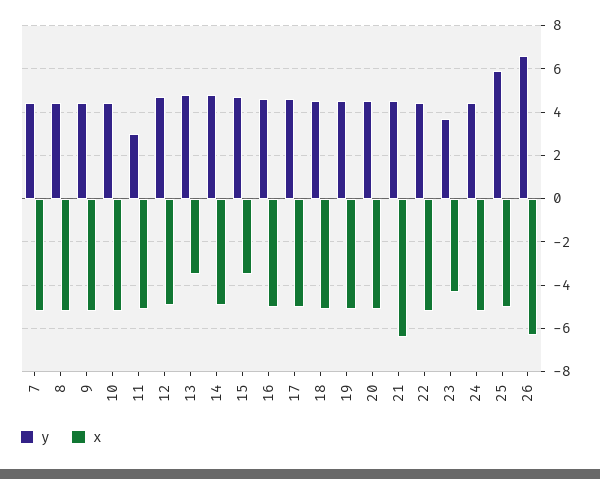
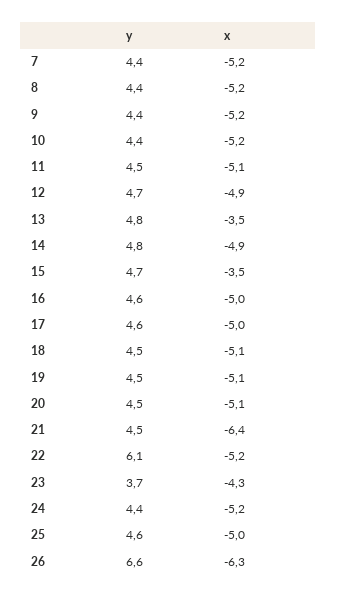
  {
    "y": {
      "7": 4.4,
      "8": 4.4,
      "9": 4.4,
      "10": 4.4,
-     "11": 3,
+     "11": 4.5,
      "12": 4.7,
      "13": 4.8,
      "14": 4.8,
      "15": 4.7,
      "16": 4.6,
      "17": 4.6,
      "18": 4.5,
      "19": 4.5,
      "20": 4.5,
      "21": 4.5,
-     "22": 4.5,
+     "22": 6.1,
      "23": 3.7,
      "24": 4.4,
-     "25": 6,
+     "25": 4.6,
      "26": 6.6
    },
    "x": {
      "7": -5.2,
      "8": -5.2,
      "9": -5.2,
      "10": -5.2,
      "11": -5.1,
      "12": -4.9,
      "13": -3.5,
      "14": -4.9,
      "15": -3.5,
      "16": -5,
      "17": -5,
      "18": -5.1,
      "19": -5.1,
      "20": -5.1,
      "21": -6.4,
      "22": -5.2,
      "23": -4.3,
      "24": -5.2,
      "25": -5,
      "26": -6.3
    }
  }

